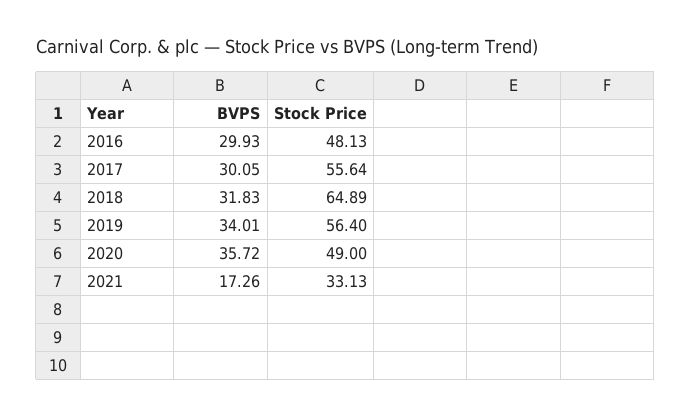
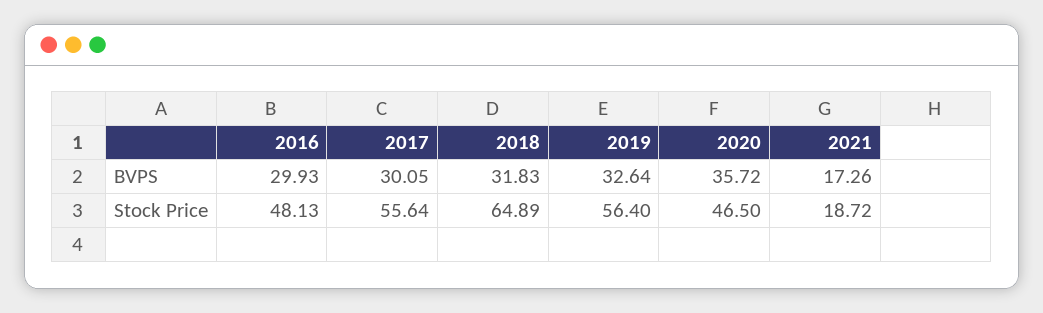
  {
    "BVPS": {
      "2016": 29.93,
      "2017": 30.05,
      "2018": 31.83,
-     "2019": 34.01,
+     "2019": 32.64,
      "2020": 35.72,
      "2021": 17.26
    },
    "Stock Price": {
      "2016": 48.13,
      "2017": 55.64,
      "2018": 64.89,
      "2019": 56.4,
-     "2020": 49,
+     "2020": 46.5,
-     "2021": 33.13
+     "2021": 18.72
    }
  }

